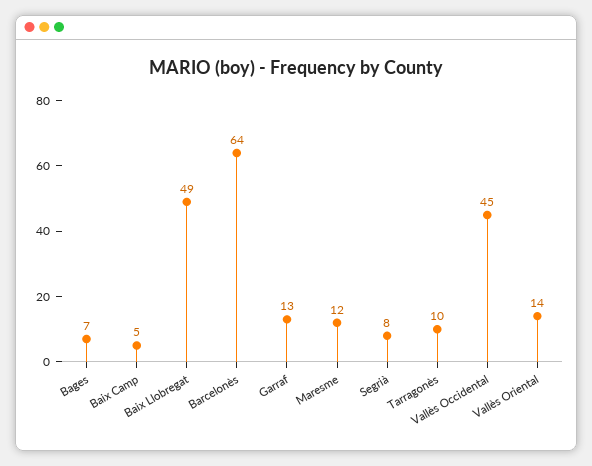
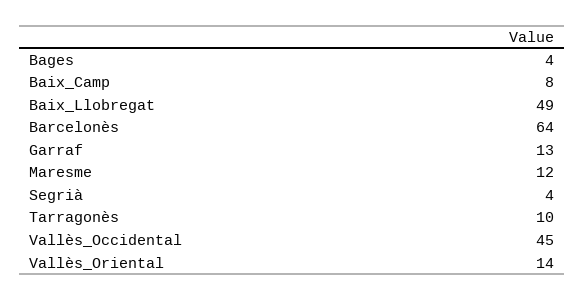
  {
-   "Bages": 7,
+   "Bages": 4,
-   "Baix Camp": 5,
+   "Baix Camp": 8,
    "Baix Llobregat": 49,
    "Barcelonès": 64,
    "Garraf": 13,
    "Maresme": 12,
-   "Segrià": 8,
+   "Segrià": 4,
    "Tarragonès": 10,
    "Vallès Occidental": 45,
    "Vallès Oriental": 14
  }

